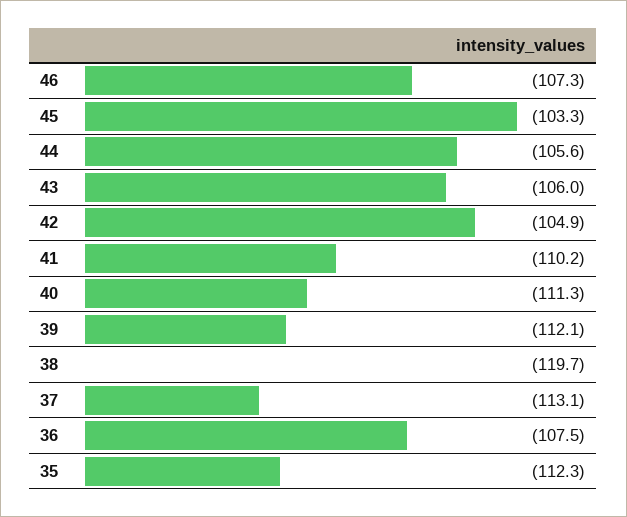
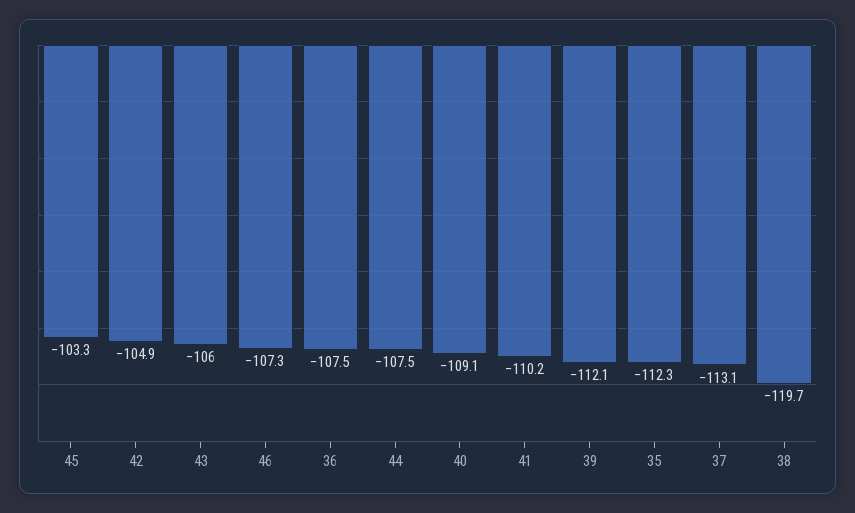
  {
    "46": -107.3,
    "45": -103.3,
-   "44": -105.6,
+   "44": -107.5,
    "43": -106,
    "42": -104.9,
    "41": -110.2,
-   "40": -111.3,
+   "40": -109.1,
    "39": -112.1,
    "38": -119.7,
    "37": -113.1,
    "36": -107.5,
    "35": -112.3
  }

